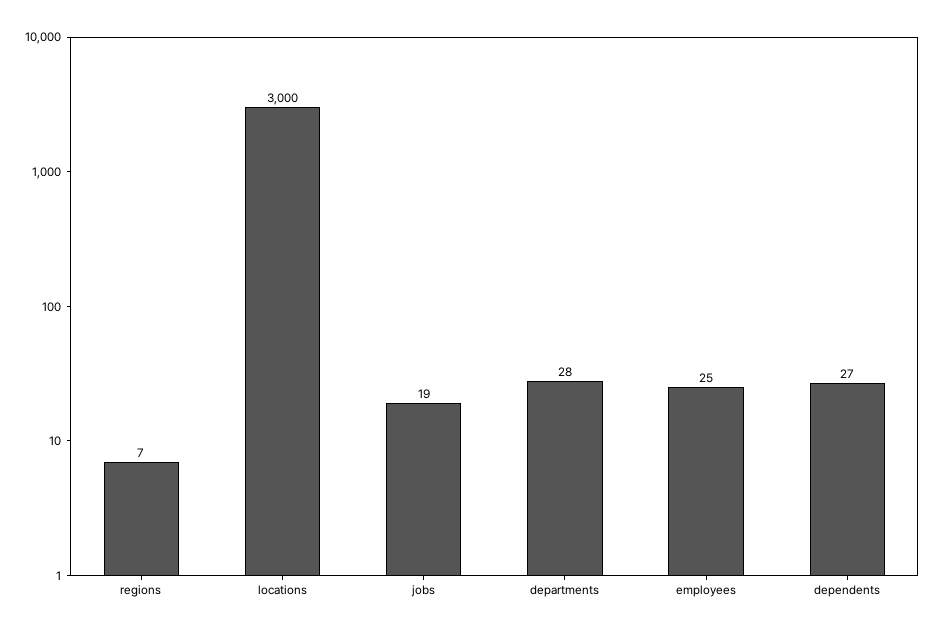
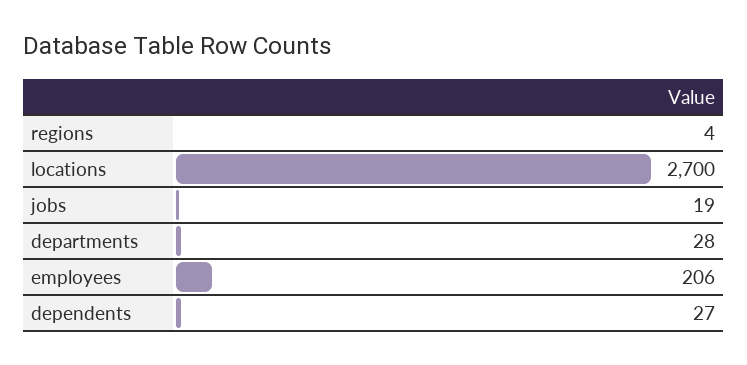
  {
-   "regions": 7,
+   "regions": 4,
-   "locations": 3000,
+   "locations": 2700,
    "jobs": 19,
    "departments": 28,
-   "employees": 25,
+   "employees": 206,
    "dependents": 27
  }

